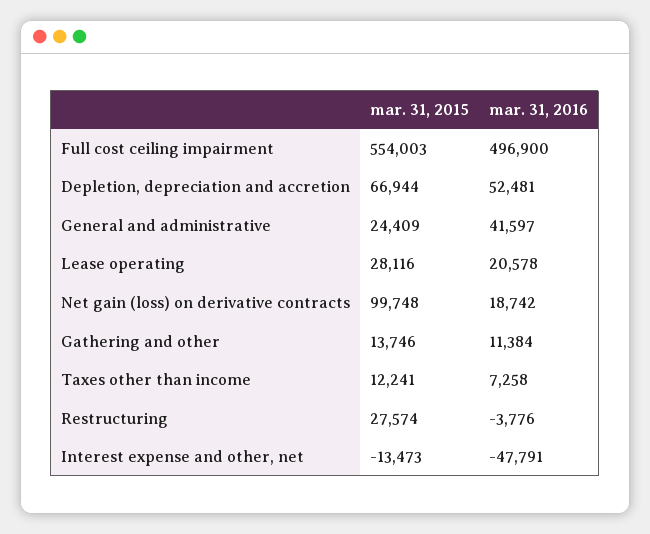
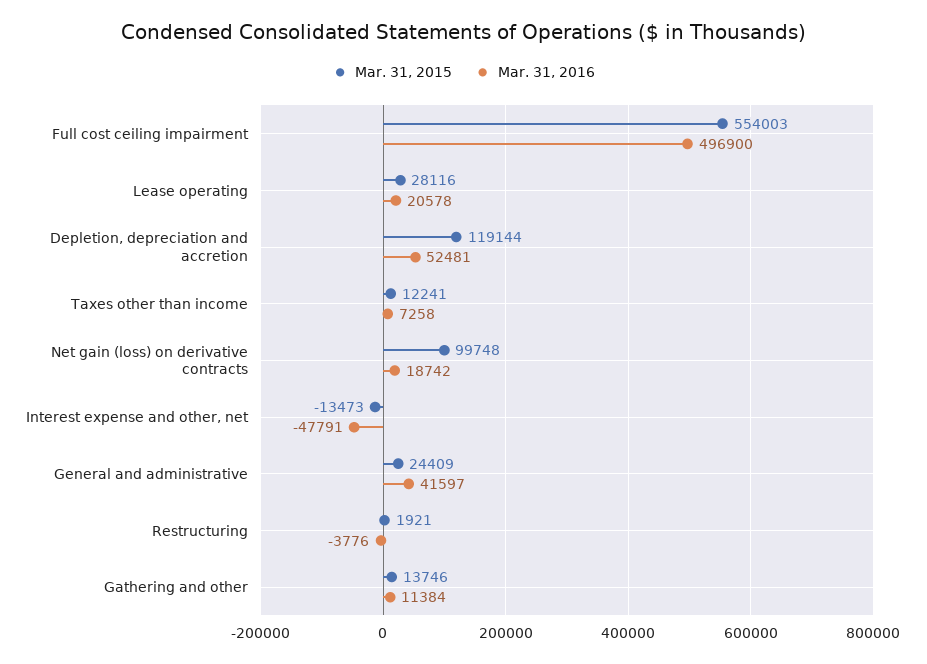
  {
    "mar. 31, 2015": {
      "Full cost ceiling impairment": 554003,
-     "Depletion, depreciation and accretion": 66944,
+     "Depletion, depreciation and accretion": 119144,
      "General and administrative": 24409,
      "Lease operating": 28116,
      "Net gain (loss) on derivative contracts": 99748,
      "Gathering and other": 13746,
      "Taxes other than income": 12241,
-     "Restructuring": 27574,
+     "Restructuring": 1921,
      "Interest expense and other, net": -13473
    },
    "mar. 31, 2016": {
      "Full cost ceiling impairment": 496900,
      "Depletion, depreciation and accretion": 52481,
      "General and administrative": 41597,
      "Lease operating": 20578,
      "Net gain (loss) on derivative contracts": 18742,
      "Gathering and other": 11384,
      "Taxes other than income": 7258,
      "Restructuring": -3776,
      "Interest expense and other, net": -47791
    }
  }

